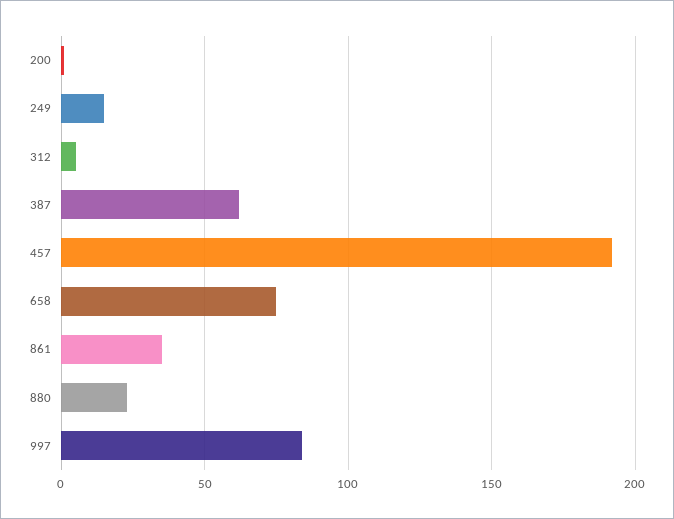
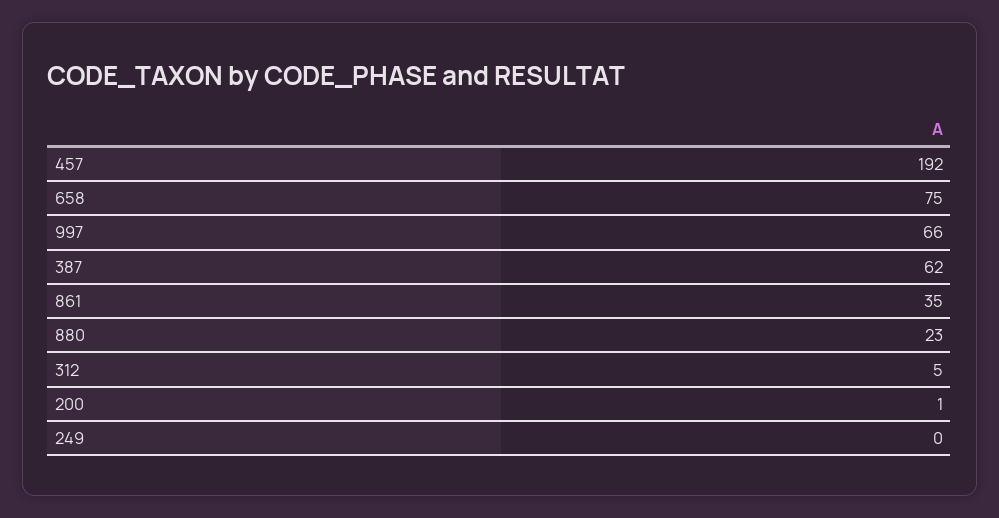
  {
    "200": 1,
-   "249": 15,
+   "249": 0,
    "312": 5,
    "387": 62,
    "457": 192,
    "658": 75,
    "861": 35,
    "880": 23,
-   "997": 85
+   "997": 66
  }

